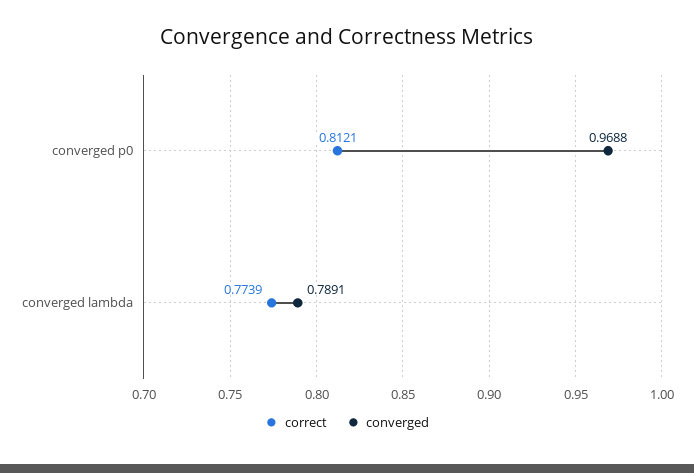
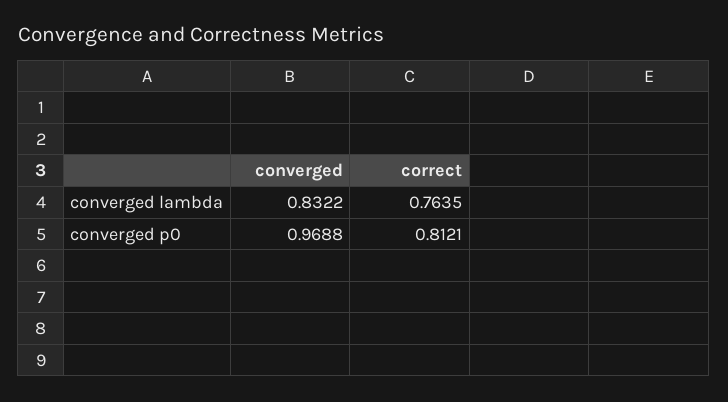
  {
    "correct": {
      "converged p0": 0.8121,
-     "converged lambda": 0.7739
+     "converged lambda": 0.7635
    },
    "converged": {
      "converged p0": 0.9688,
-     "converged lambda": 0.7891
+     "converged lambda": 0.8322
    }
  }

